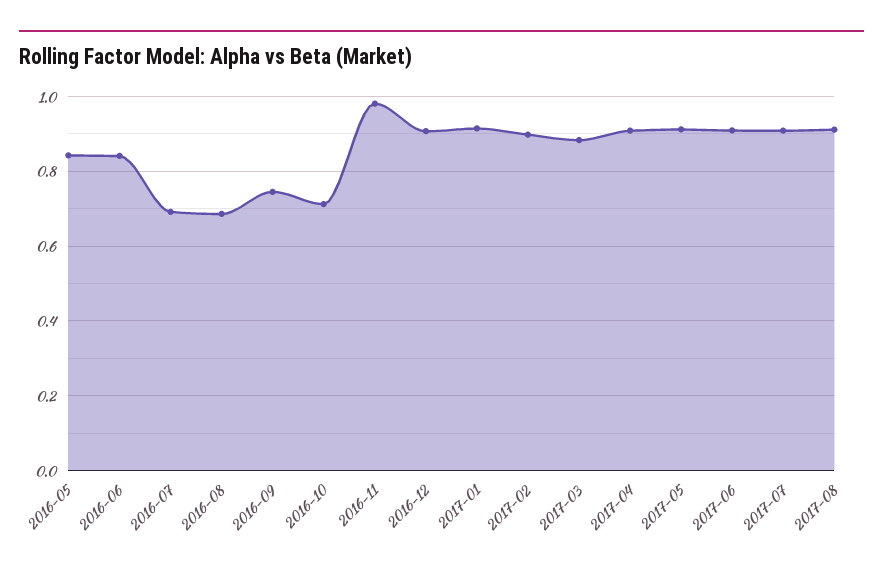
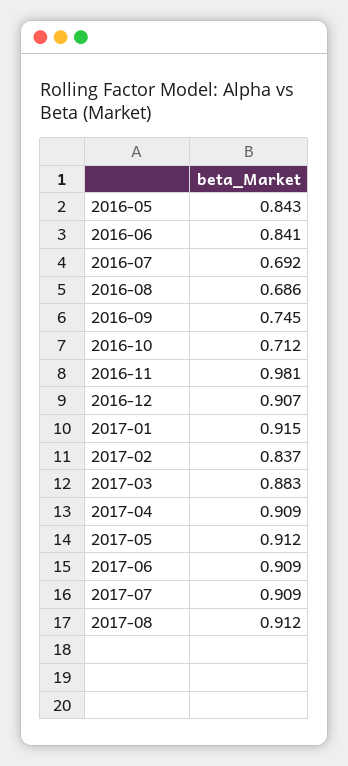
  {
    "2016-05": 0.843,
    "2016-06": 0.841,
    "2016-07": 0.692,
    "2016-08": 0.686,
    "2016-09": 0.745,
    "2016-10": 0.712,
    "2016-11": 0.981,
    "2016-12": 0.907,
    "2017-01": 0.915,
-   "2017-02": 0.9,
+   "2017-02": 0.837,
    "2017-03": 0.883,
    "2017-04": 0.909,
    "2017-05": 0.912,
    "2017-06": 0.909,
    "2017-07": 0.909,
    "2017-08": 0.912
  }

